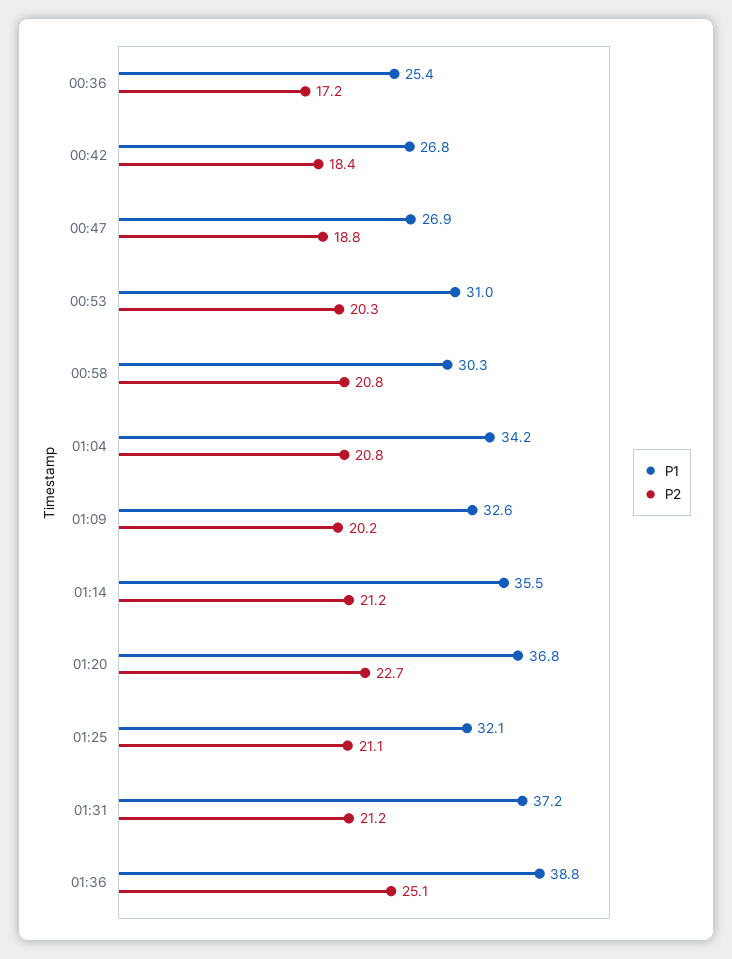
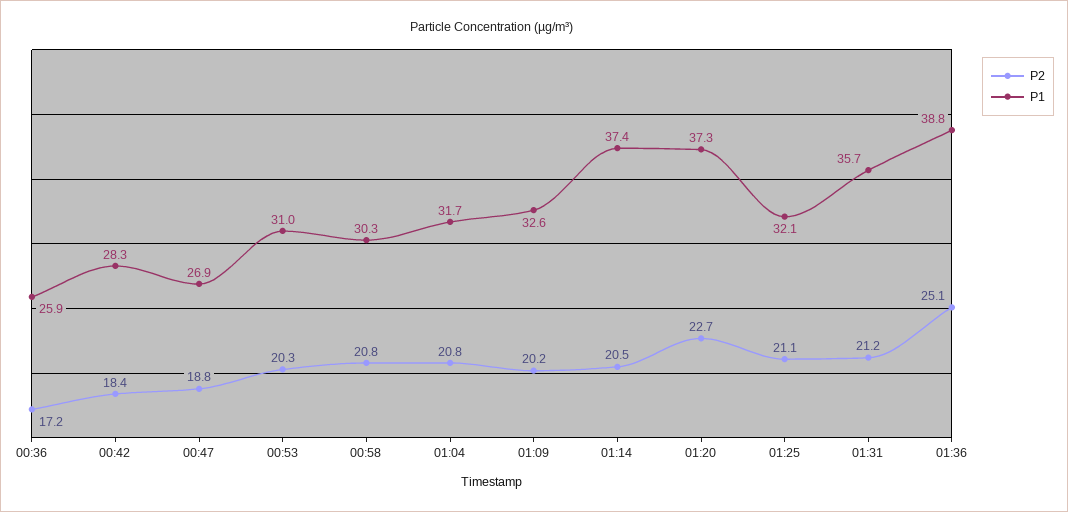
  {
    "P1": {
-     "00:36": 25.4,
+     "00:36": 25.9,
-     "00:42": 26.8,
+     "00:42": 28.3,
      "00:47": 26.9,
      "00:53": 31,
      "00:58": 30.3,
-     "01:04": 34.2,
+     "01:04": 31.7,
      "01:09": 32.6,
-     "01:14": 35.5,
+     "01:14": 37.4,
-     "01:20": 36.8,
+     "01:20": 37.3,
      "01:25": 32.1,
-     "01:31": 37.2,
+     "01:31": 35.7,
      "01:36": 38.8
    },
    "P2": {
      "00:36": 17.2,
      "00:42": 18.4,
      "00:47": 18.8,
      "00:53": 20.3,
      "00:58": 20.8,
      "01:04": 20.8,
      "01:09": 20.2,
-     "01:14": 21.2,
+     "01:14": 20.5,
      "01:20": 22.7,
      "01:25": 21.1,
      "01:31": 21.2,
      "01:36": 25.1
    }
  }

